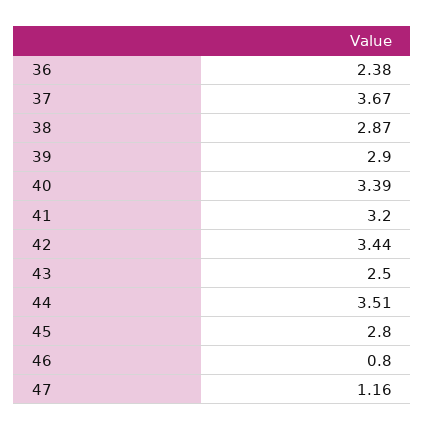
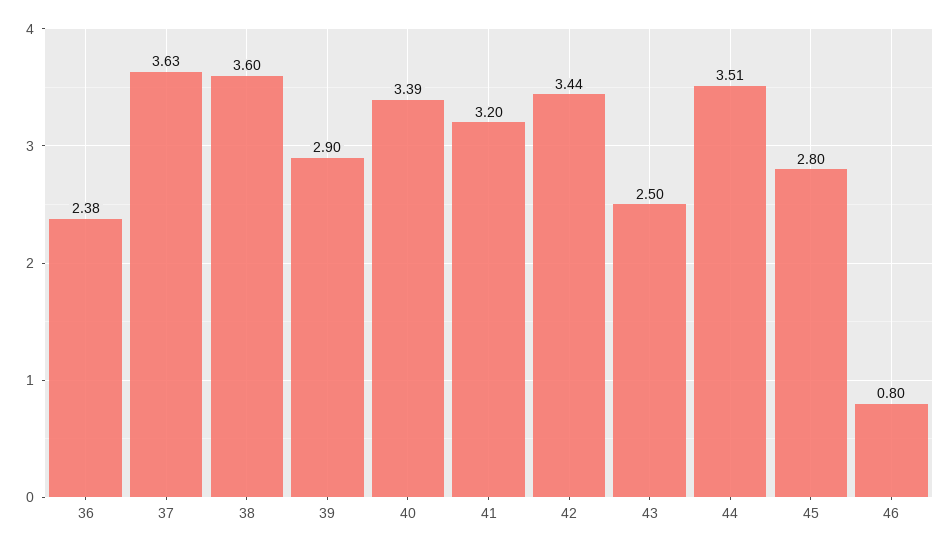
  {
    "36": 2.38,
-   "37": 3.67,
+   "37": 3.63,
-   "38": 2.87,
+   "38": 3.6,
    "39": 2.9,
    "40": 3.39,
    "41": 3.2,
    "42": 3.44,
    "43": 2.5,
    "44": 3.51,
    "45": 2.8,
-   "46": 0.8,
+   "46": 0.8
-   "47": 1.16
  }

